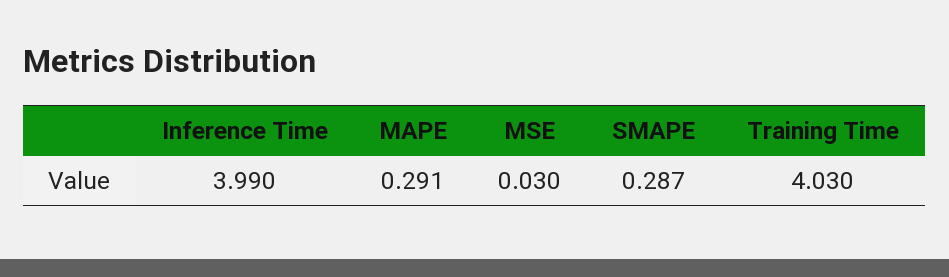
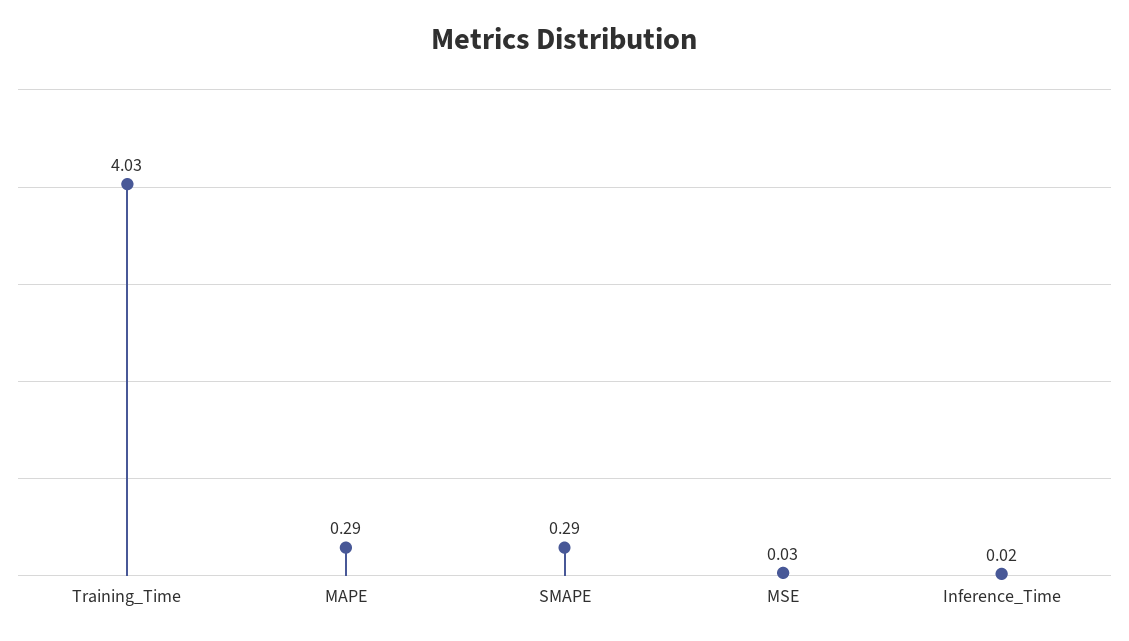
  {
-   "Inference Time": 3.99,
+   "Inference Time": 0.02,
    "MAPE": 0.291,
    "MSE": 0.03,
    "SMAPE": 0.287,
    "Training Time": 4.03
  }

